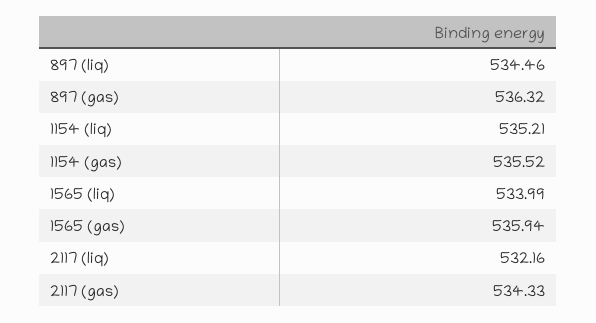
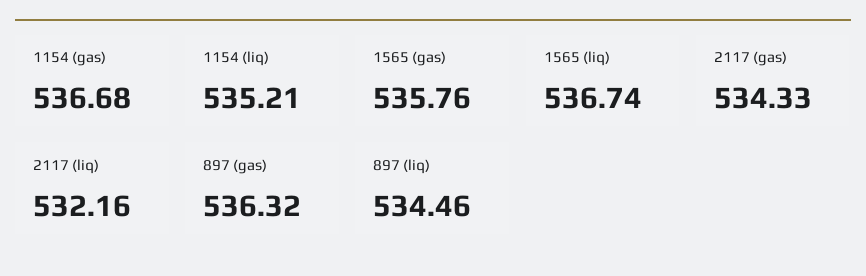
  {
    "897 (liq)": 534.46,
    "897 (gas)": 536.32,
    "1154 (liq)": 535.21,
-   "1154 (gas)": 535.52,
+   "1154 (gas)": 536.68,
-   "1565 (liq)": 533.99,
+   "1565 (liq)": 536.74,
-   "1565 (gas)": 535.94,
+   "1565 (gas)": 535.76,
    "2117 (liq)": 532.16,
    "2117 (gas)": 534.33
  }

